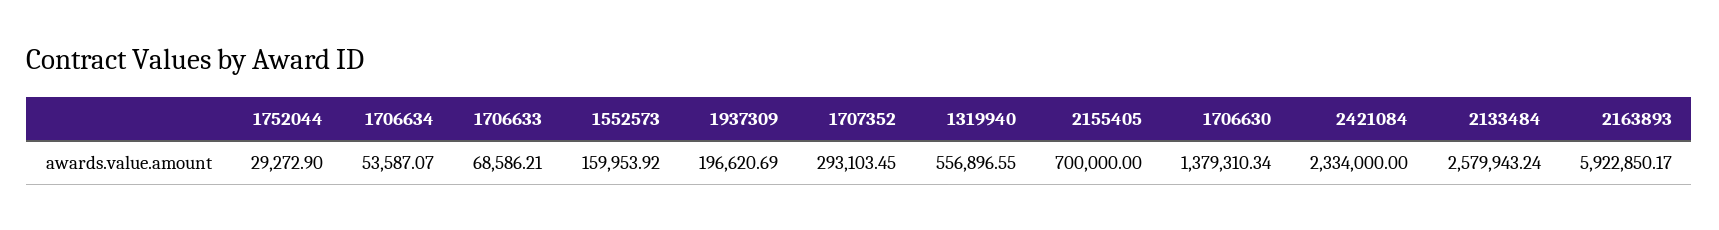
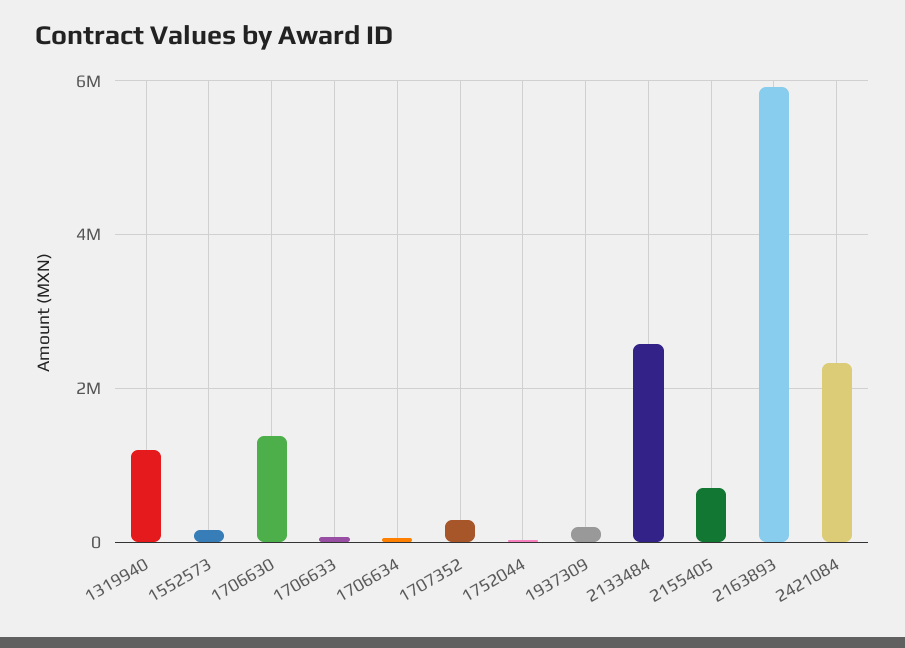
  {
    "1752044": 29272.9,
    "1706634": 53587.07,
    "1706633": 68586.21,
    "1552573": 159953.92,
    "1937309": 196620.69,
    "1707352": 293103.45,
-   "1319940": 556896.55,
+   "1319940": 1200000,
    "2155405": 700000,
    "1706630": 1379310.34,
    "2421084": 2334000,
    "2133484": 2579943.24,
    "2163893": 5922850.17
  }

